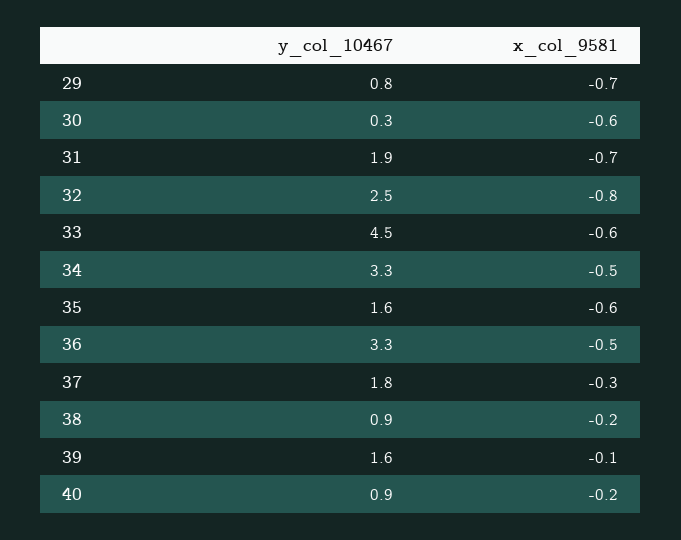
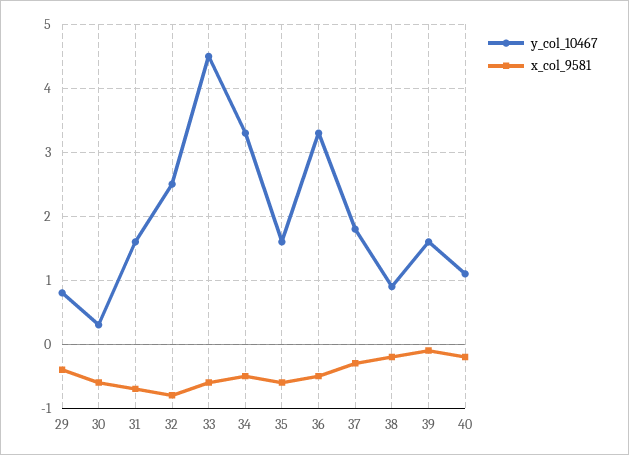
  {
    "y_col_10467": {
      "29": 0.8,
      "30": 0.3,
-     "31": 1.9,
+     "31": 1.6,
      "32": 2.5,
      "33": 4.5,
      "34": 3.3,
      "35": 1.6,
      "36": 3.3,
      "37": 1.8,
      "38": 0.9,
      "39": 1.6,
-     "40": 0.9
+     "40": 1.1
    },
    "x_col_9581": {
-     "29": -0.7,
+     "29": -0.4,
      "30": -0.6,
      "31": -0.7,
      "32": -0.8,
      "33": -0.6,
      "34": -0.5,
      "35": -0.6,
      "36": -0.5,
      "37": -0.3,
      "38": -0.2,
      "39": -0.1,
      "40": -0.2
    }
  }

